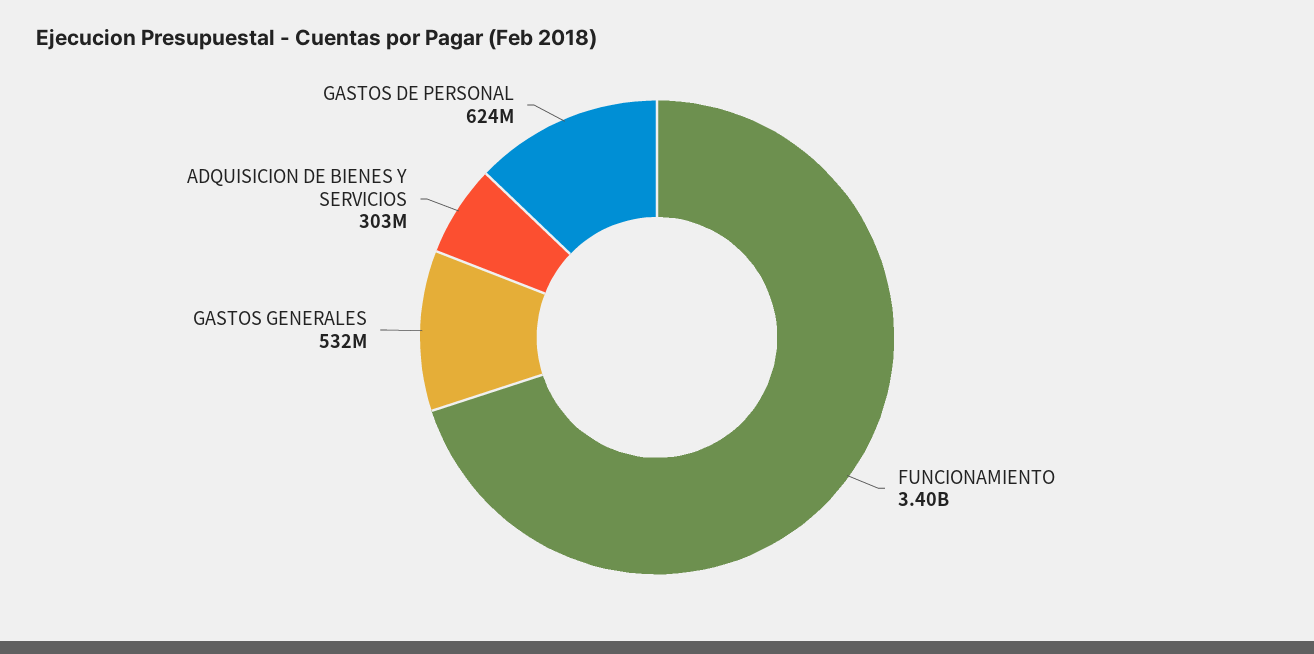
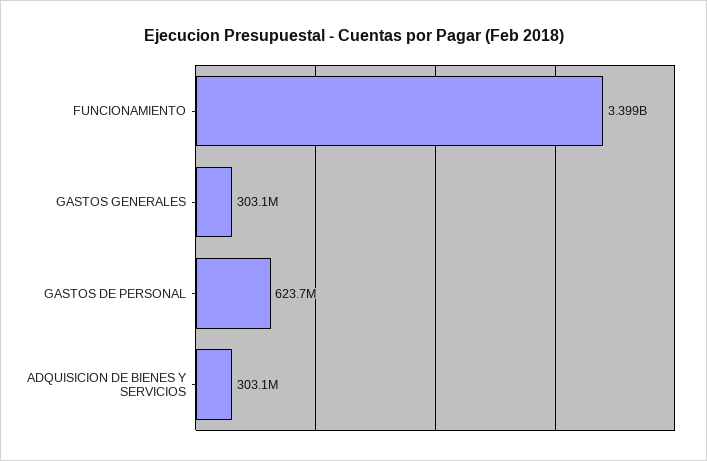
  {
    "FUNCIONAMIENTO": 3399000000,
-   "GASTOS GENERALES": 532000000,
+   "GASTOS GENERALES": 303100000,
    "ADQUISICION DE BIENES Y SERVICIOS": 303100000,
    "GASTOS DE PERSONAL": 623700000
  }

